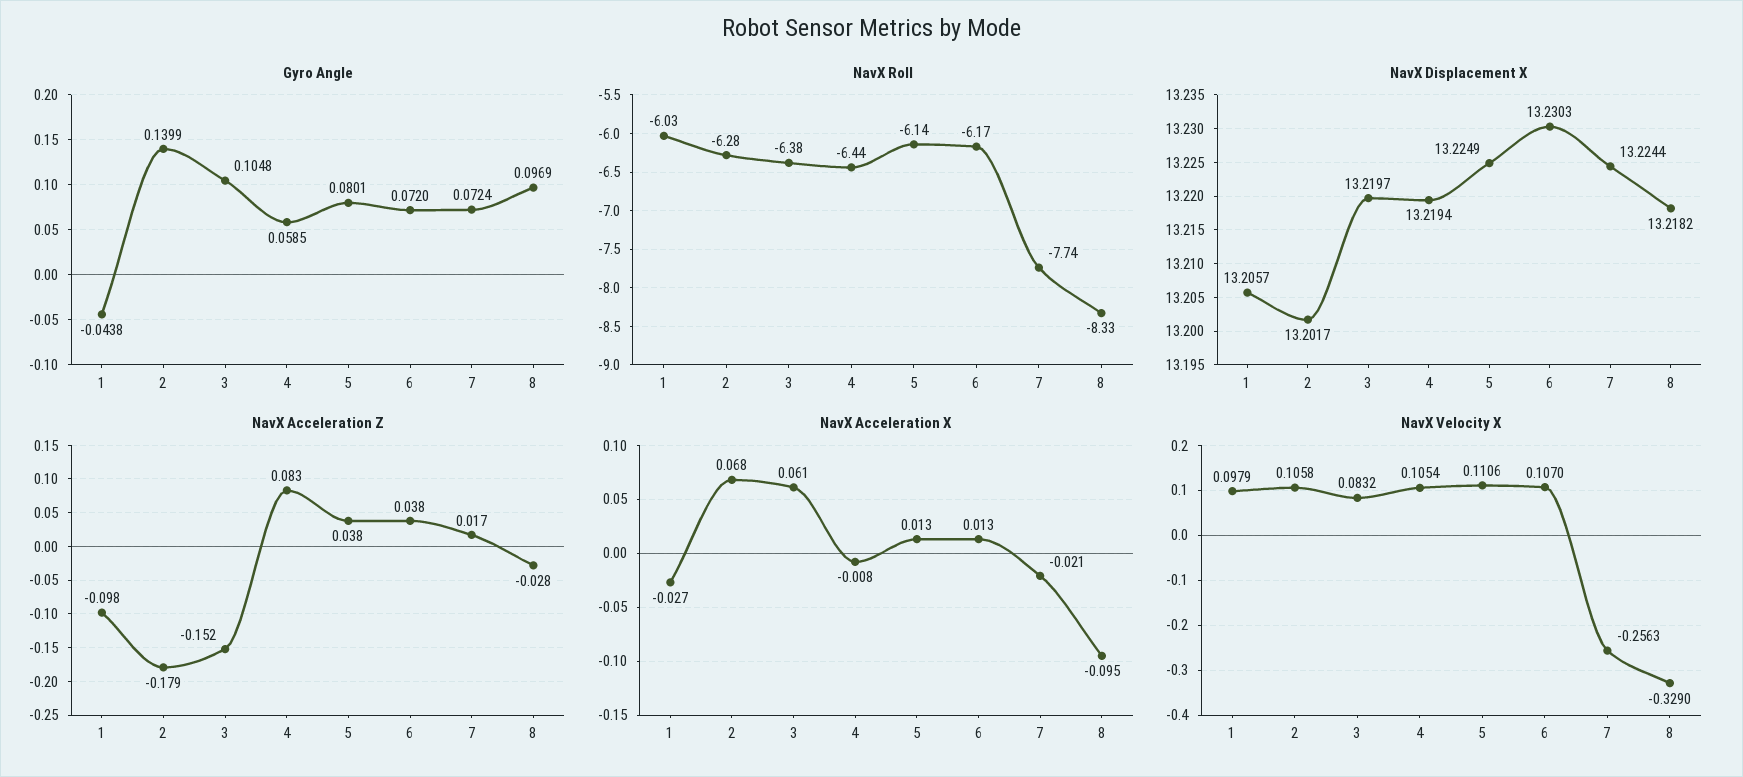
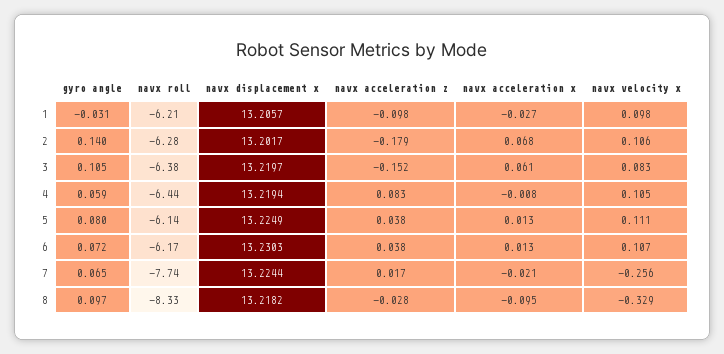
  {
    "Gyro Angle": {
-     "1": -0.0438,
+     "1": -0.031,
      "2": 0.1399,
      "3": 0.1048,
      "4": 0.0585,
      "5": 0.0801,
      "6": 0.072,
-     "7": 0.0724,
+     "7": 0.065,
      "8": 0.0969
    },
    "NavX Roll": {
-     "1": -6.03,
+     "1": -6.21,
      "2": -6.28,
      "3": -6.38,
      "4": -6.44,
      "5": -6.14,
      "6": -6.17,
      "7": -7.74,
      "8": -8.33
    },
    "NavX Displacement X": {
      "1": 13.2057,
      "2": 13.2017,
      "3": 13.2197,
      "4": 13.2194,
      "5": 13.2249,
      "6": 13.2303,
      "7": 13.2244,
      "8": 13.2182
    },
    "NavX Acceleration Z": {
      "1": -0.098,
      "2": -0.179,
      "3": -0.152,
      "4": 0.083,
      "5": 0.038,
      "6": 0.038,
      "7": 0.017,
      "8": -0.028
    },
    "NavX Acceleration X": {
      "1": -0.027,
      "2": 0.068,
      "3": 0.061,
      "4": -0.008,
      "5": 0.013,
      "6": 0.013,
      "7": -0.021,
      "8": -0.095
    },
    "NavX Velocity X": {
      "1": 0.0979,
      "2": 0.1058,
      "3": 0.0832,
      "4": 0.1054,
      "5": 0.1106,
      "6": 0.107,
      "7": -0.2563,
      "8": -0.329
    }
  }

